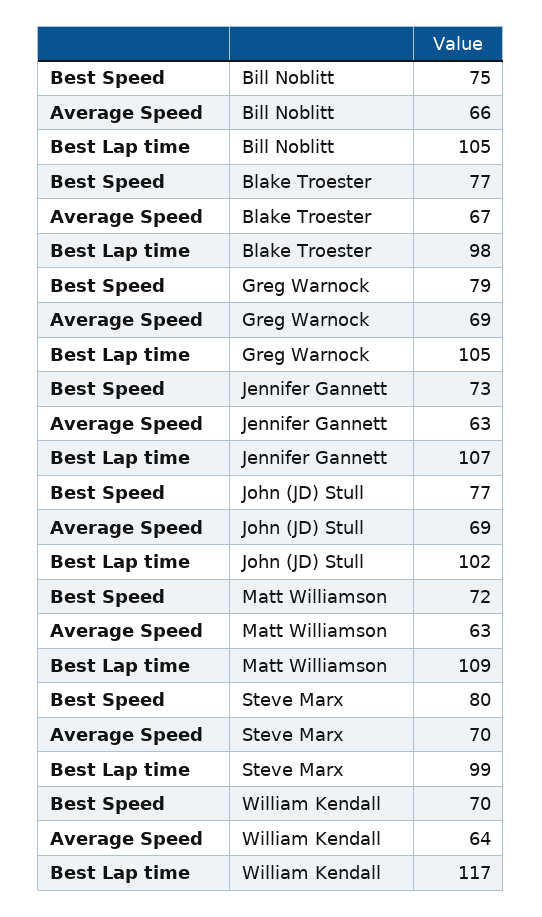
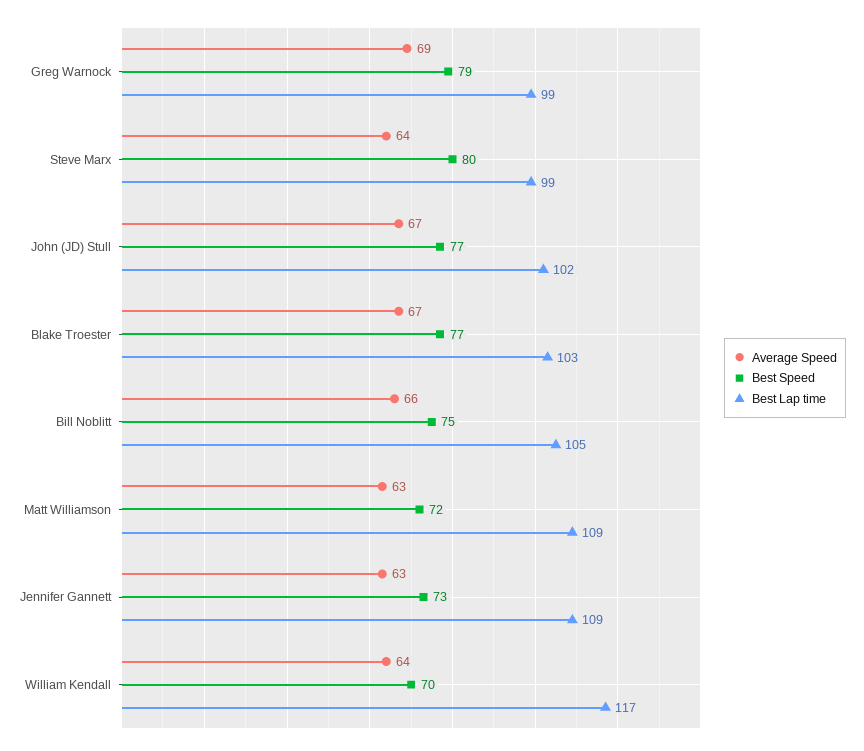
  {
    "Best Speed": {
      "Bill Noblitt": 75,
      "Blake Troester": 77,
      "Greg Warnock": 79,
      "Jennifer Gannett": 73,
      "John (JD) Stull": 77,
      "Matt Williamson": 72,
      "Steve Marx": 80,
      "William Kendall": 70
    },
    "Average Speed": {
      "Bill Noblitt": 66,
      "Blake Troester": 67,
      "Greg Warnock": 69,
      "Jennifer Gannett": 63,
-     "John (JD) Stull": 69,
+     "John (JD) Stull": 67,
      "Matt Williamson": 63,
-     "Steve Marx": 70,
+     "Steve Marx": 64,
      "William Kendall": 64
    },
    "Best Lap time": {
      "Bill Noblitt": 105,
-     "Blake Troester": 98,
+     "Blake Troester": 103,
-     "Greg Warnock": 105,
+     "Greg Warnock": 99,
-     "Jennifer Gannett": 107,
+     "Jennifer Gannett": 109,
      "John (JD) Stull": 102,
      "Matt Williamson": 109,
      "Steve Marx": 99,
      "William Kendall": 117
    }
  }

